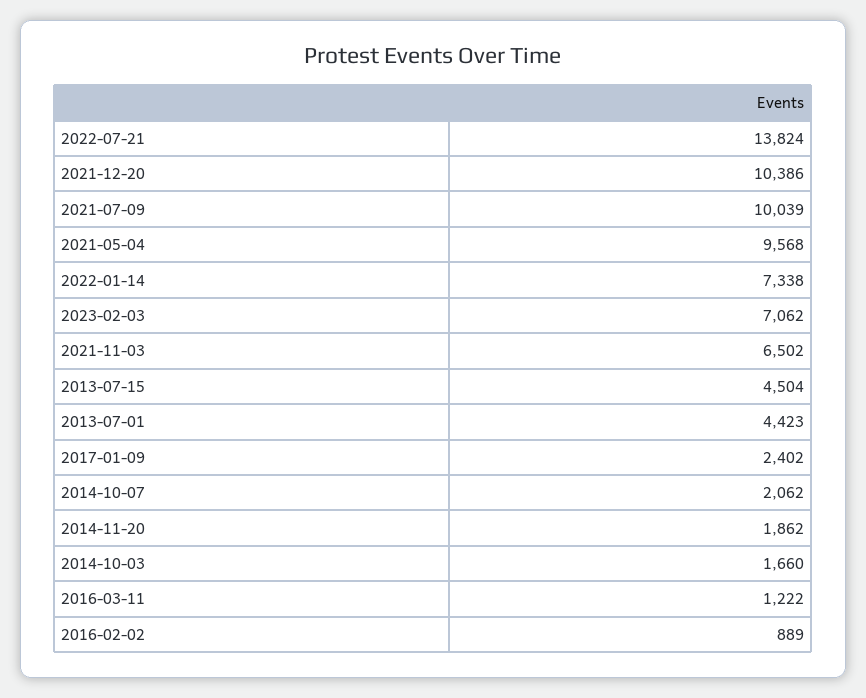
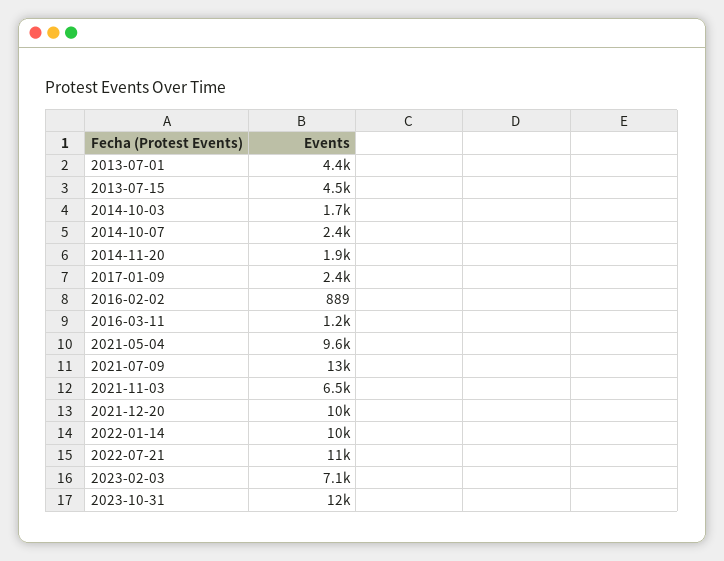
  {
-   "2022-07-21": 13824,
+   "2022-07-21": 11000,
    "2021-12-20": 10386,
-   "2021-07-09": 10039,
+   "2021-07-09": 13000,
    "2021-05-04": 9568,
-   "2022-01-14": 7338,
+   "2022-01-14": 10000,
    "2023-02-03": 7062,
    "2021-11-03": 6502,
    "2013-07-15": 4504,
    "2013-07-01": 4423,
    "2017-01-09": 2402,
-   "2014-10-07": 2062,
+   "2014-10-07": 2400,
    "2014-11-20": 1862,
    "2014-10-03": 1660,
    "2016-03-11": 1222,
-   "2016-02-02": 889
+   "2016-02-02": 889,
+   "2023-10-31": 12000
  }

